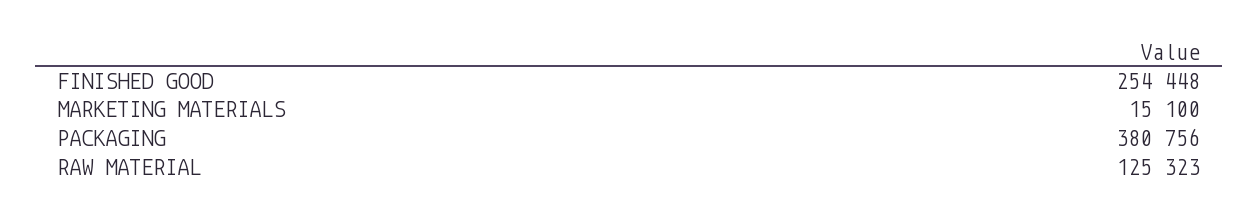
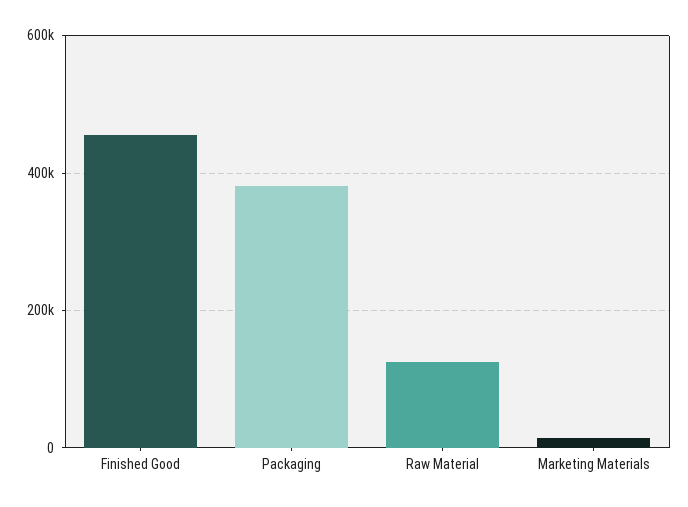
  {
-   "FINISHED GOOD": 254448,
+   "FINISHED GOOD": 460000,
    "MARKETING MATERIALS": 15100,
    "PACKAGING": 380756,
    "RAW MATERIAL": 125323
  }

